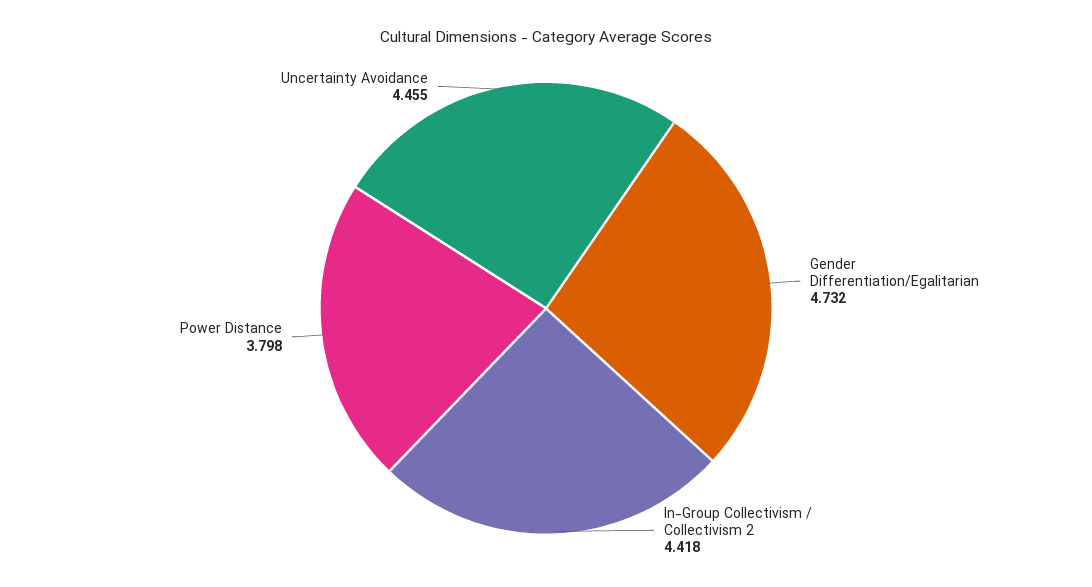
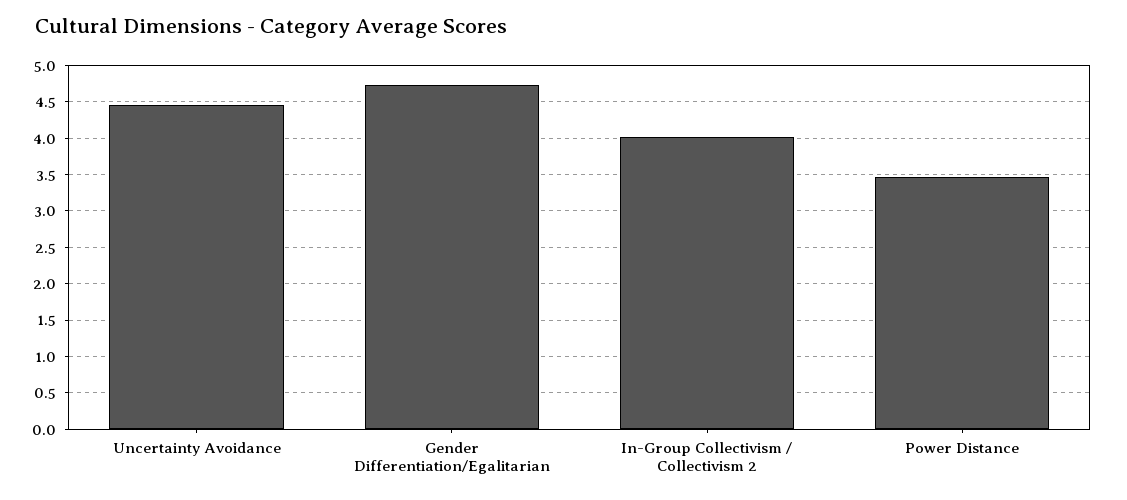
  {
    "Gender Differentiation/Egalitarian": 4.732,
-   "In-Group Collectivism / Collectivism 2": 4.418,
+   "In-Group Collectivism / Collectivism 2": 4,
-   "Power Distance": 3.798,
+   "Power Distance": 3.5,
    "Uncertainty Avoidance": 4.455
  }

